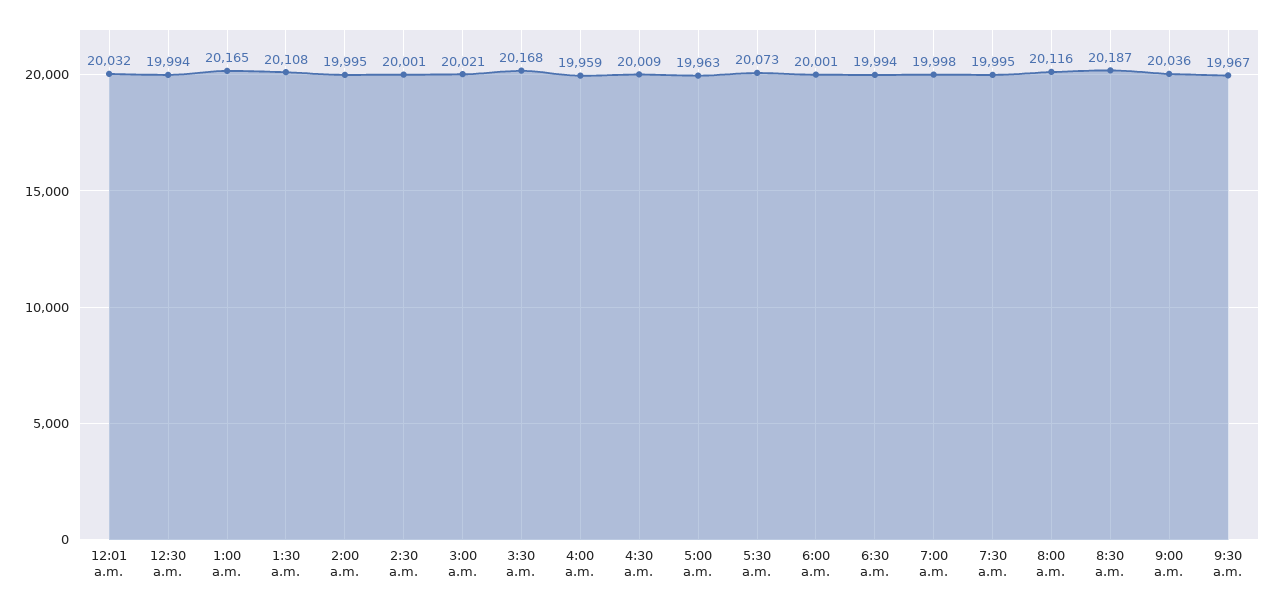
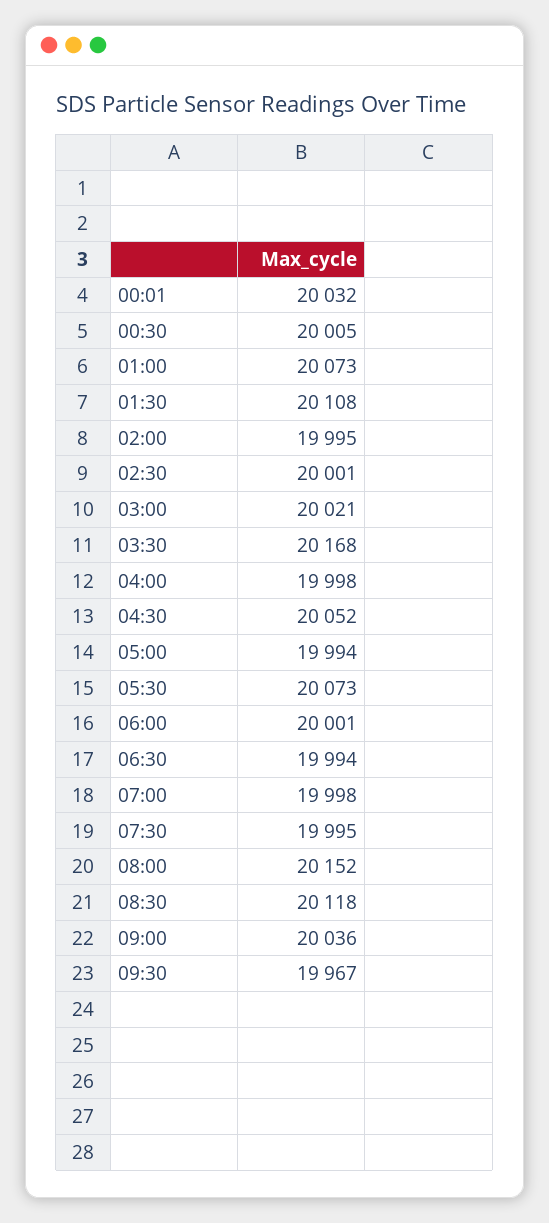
  {
    "12:01 a.m.": 20032,
-   "12:30 a.m.": 19994,
+   "12:30 a.m.": 20005,
-   "1:00 a.m.": 20165,
+   "1:00 a.m.": 20073,
    "1:30 a.m.": 20108,
    "2:00 a.m.": 19995,
    "2:30 a.m.": 20001,
    "3:00 a.m.": 20021,
    "3:30 a.m.": 20168,
-   "4:00 a.m.": 19959,
+   "4:00 a.m.": 19998,
-   "4:30 a.m.": 20009,
+   "4:30 a.m.": 20052,
-   "5:00 a.m.": 19963,
+   "5:00 a.m.": 19994,
    "5:30 a.m.": 20073,
    "6:00 a.m.": 20001,
    "6:30 a.m.": 19994,
    "7:00 a.m.": 19998,
    "7:30 a.m.": 19995,
-   "8:00 a.m.": 20116,
+   "8:00 a.m.": 20152,
-   "8:30 a.m.": 20187,
+   "8:30 a.m.": 20118,
    "9:00 a.m.": 20036,
    "9:30 a.m.": 19967
  }

